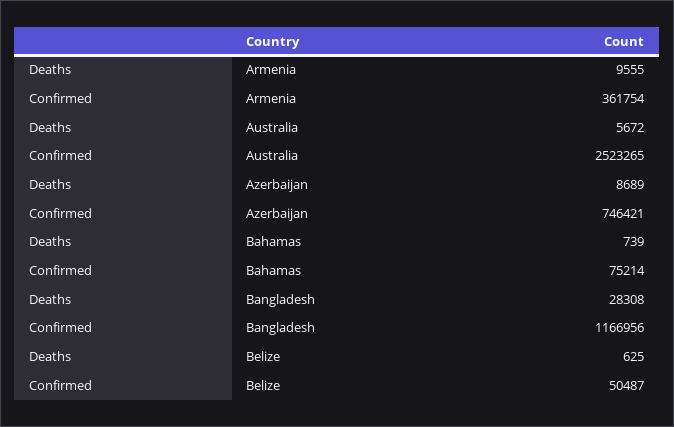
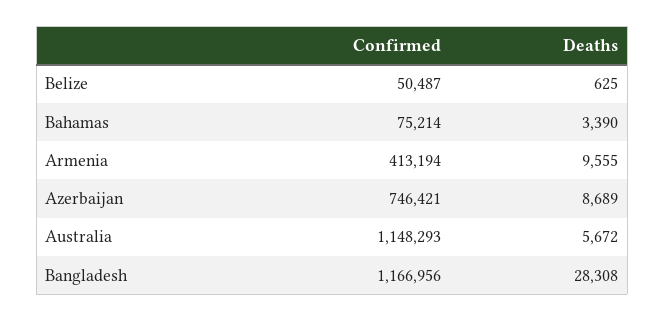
  {
    "Deaths": {
      "Armenia": 9555,
      "Australia": 5672,
      "Azerbaijan": 8689,
-     "Bahamas": 739,
+     "Bahamas": 3390,
      "Bangladesh": 28308,
      "Belize": 625
    },
    "Confirmed": {
-     "Armenia": 361754,
+     "Armenia": 413194,
-     "Australia": 2523265,
+     "Australia": 1148293,
      "Azerbaijan": 746421,
      "Bahamas": 75214,
      "Bangladesh": 1166956,
      "Belize": 50487
    }
  }

